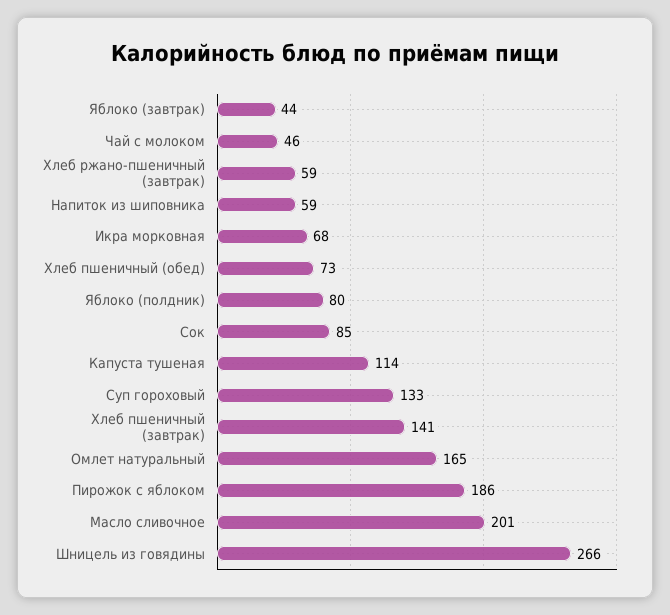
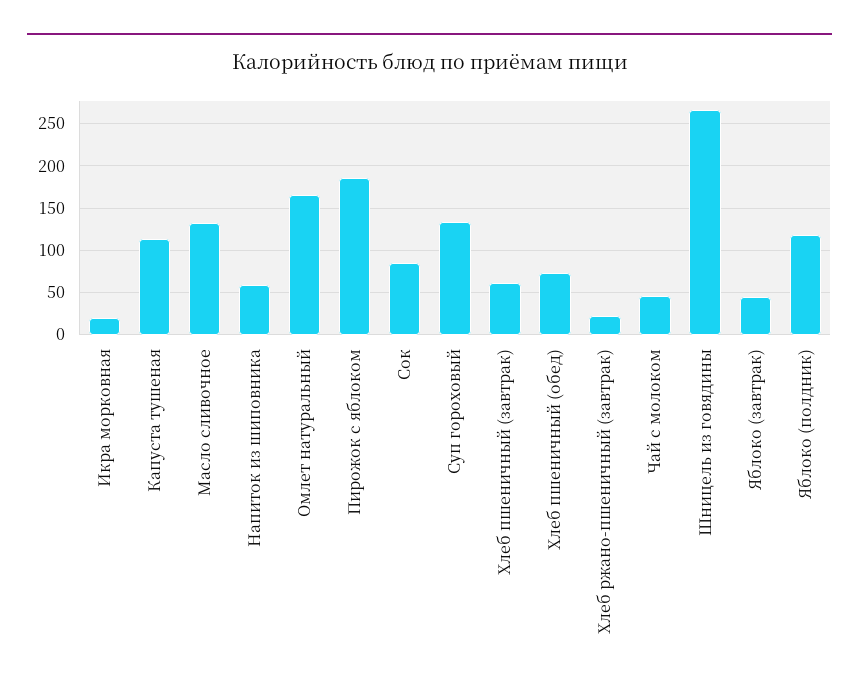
  {
    "Яблоко (завтрак)": 44,
    "Чай с молоком": 46,
-   "Хлеб ржано-пшеничный (завтрак)": 59,
+   "Хлеб ржано-пшеничный (завтрак)": 20,
    "Напиток из шиповника": 59,
-   "Икра морковная": 68,
+   "Икра морковная": 20,
    "Хлеб пшеничный (обед)": 73,
-   "Яблоко (полдник)": 80,
+   "Яблоко (полдник)": 120,
    "Сок": 85,
    "Капуста тушеная": 114,
    "Суп гороховый": 133,
-   "Хлеб пшеничный (завтрак)": 141,
+   "Хлеб пшеничный (завтрак)": 60,
    "Омлет натуральный": 165,
    "Пирожок с яблоком": 186,
-   "Масло сливочное": 201,
+   "Масло сливочное": 130,
    "Шницель из говядины": 266
  }

